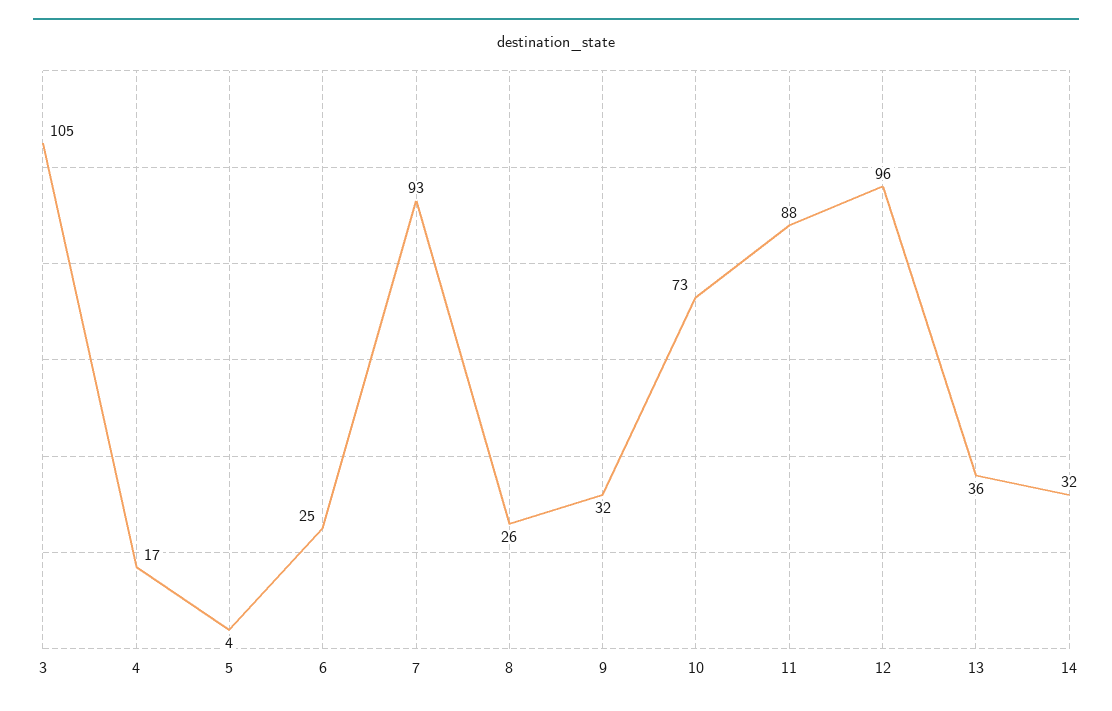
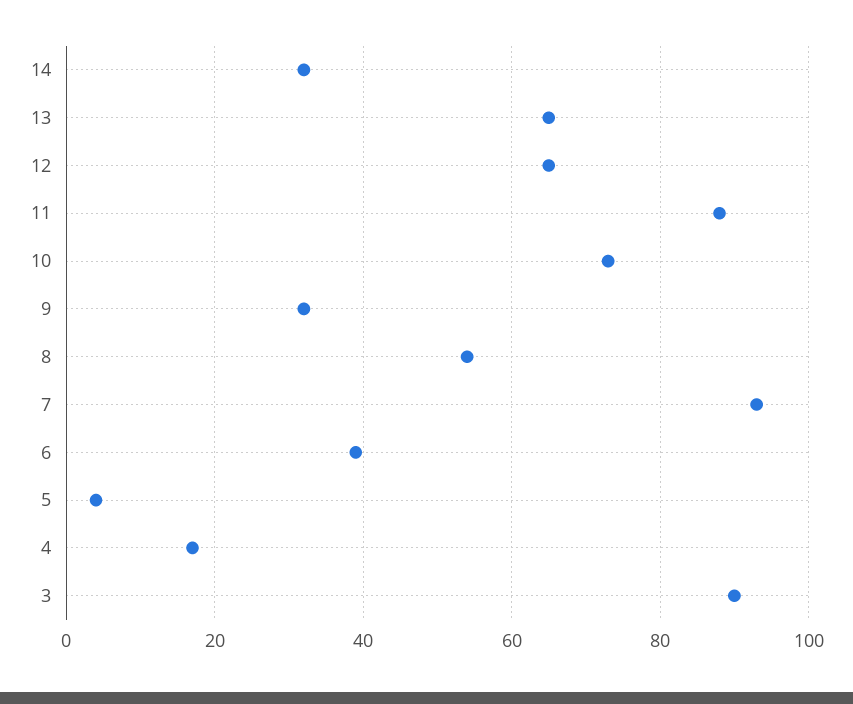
  {
-   "3": 105,
+   "3": 90,
    "4": 17,
    "5": 4,
-   "6": 25,
+   "6": 40,
    "7": 93,
-   "8": 26,
+   "8": 55,
    "9": 32,
    "10": 73,
    "11": 88,
-   "12": 96,
+   "12": 65,
-   "13": 36,
+   "13": 65,
    "14": 32
  }

